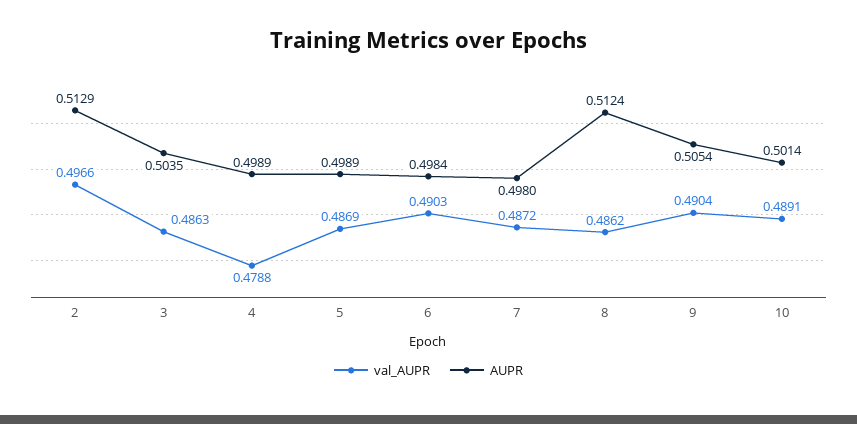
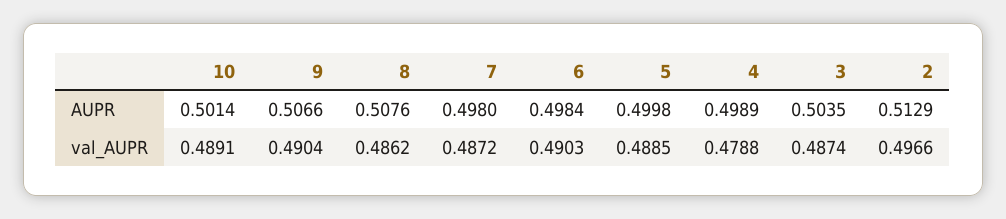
  {
    "val_AUPR": {
      "2": 0.4966,
-     "3": 0.4863,
+     "3": 0.4874,
      "4": 0.4788,
-     "5": 0.4869,
+     "5": 0.4885,
      "6": 0.4903,
      "7": 0.4872,
      "8": 0.4862,
      "9": 0.4904,
      "10": 0.4891
    },
    "AUPR": {
      "2": 0.5129,
      "3": 0.5035,
      "4": 0.4989,
-     "5": 0.4989,
+     "5": 0.4998,
      "6": 0.4984,
      "7": 0.498,
-     "8": 0.5124,
+     "8": 0.5076,
-     "9": 0.5054,
+     "9": 0.5066,
      "10": 0.5014
    }
  }

